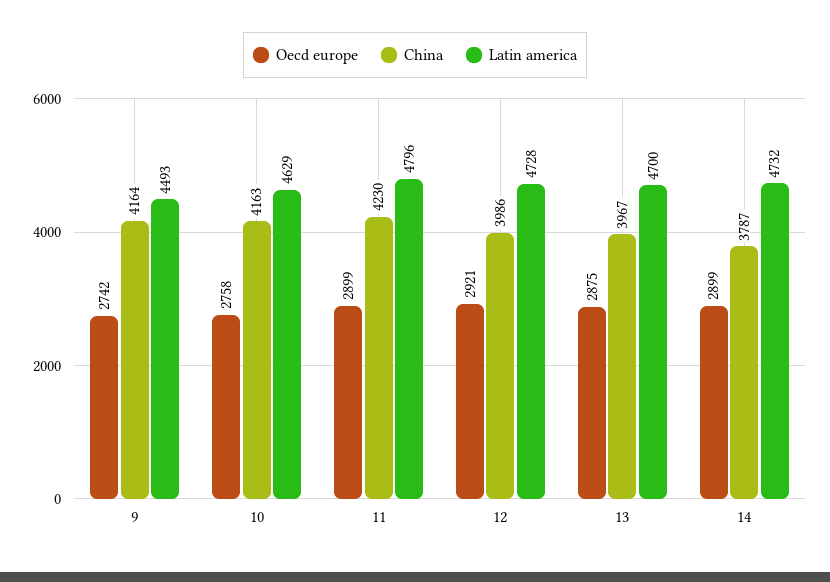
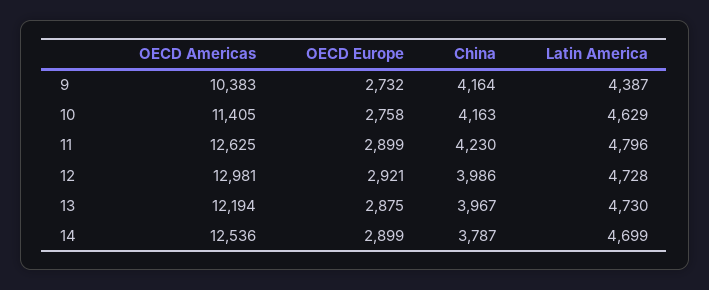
  {
    "Oecd europe": {
-     "9": 2742,
+     "9": 2732,
      "10": 2758,
      "11": 2899,
      "12": 2921,
      "13": 2875,
      "14": 2899
    },
    "China": {
      "9": 4164,
      "10": 4163,
      "11": 4230,
      "12": 3986,
      "13": 3967,
      "14": 3787
    },
    "Latin america": {
-     "9": 4493,
+     "9": 4387,
      "10": 4629,
      "11": 4796,
      "12": 4728,
-     "13": 4700,
+     "13": 4730,
-     "14": 4732
+     "14": 4699
-   }
+   },
+   "OECD Americas": {
+     "9": 10383,
+     "10": 11405,
+     "11": 12625,
+     "12": 12981,
+     "13": 12194,
+     "14": 12536
+   }
  }

